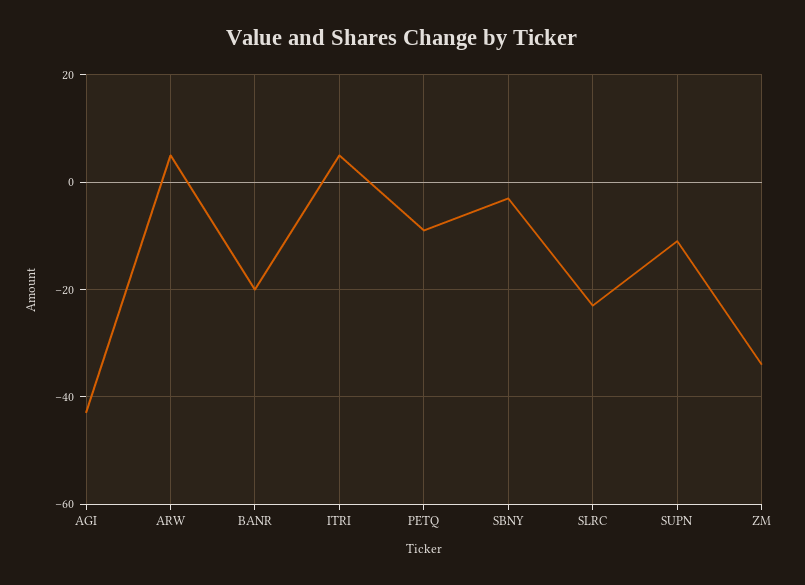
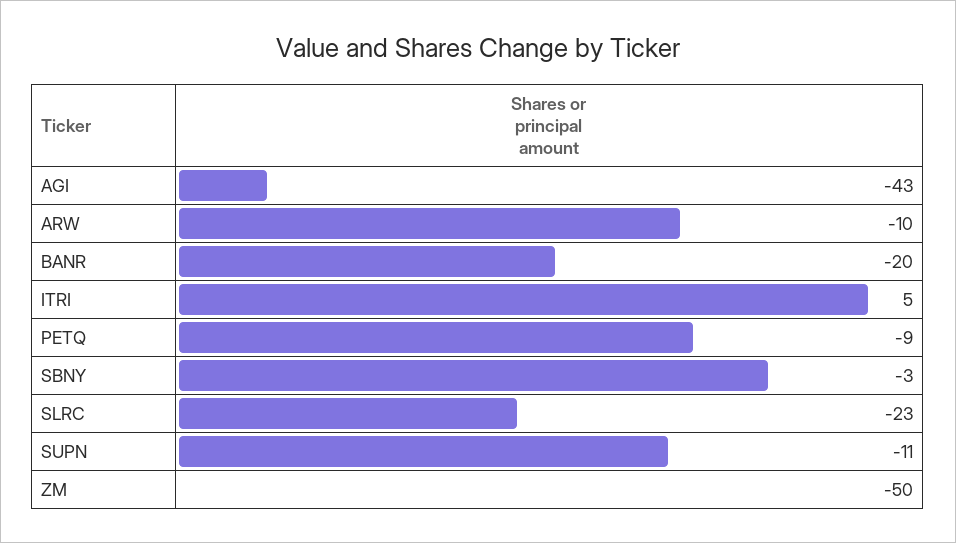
  {
    "AGI": -43,
-   "ARW": 5,
+   "ARW": -10,
    "BANR": -20,
    "ITRI": 5,
    "PETQ": -9,
    "SBNY": -3,
    "SLRC": -23,
    "SUPN": -11,
-   "ZM": -35
+   "ZM": -50
  }

